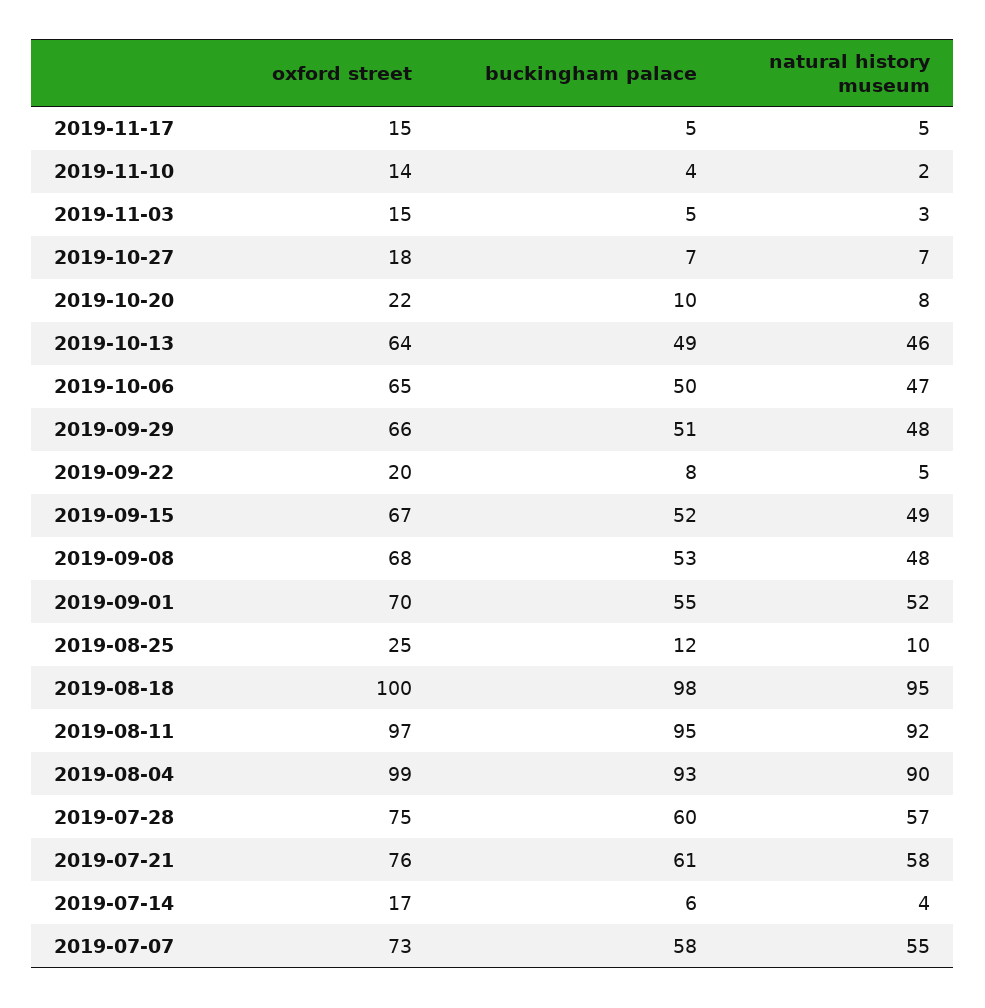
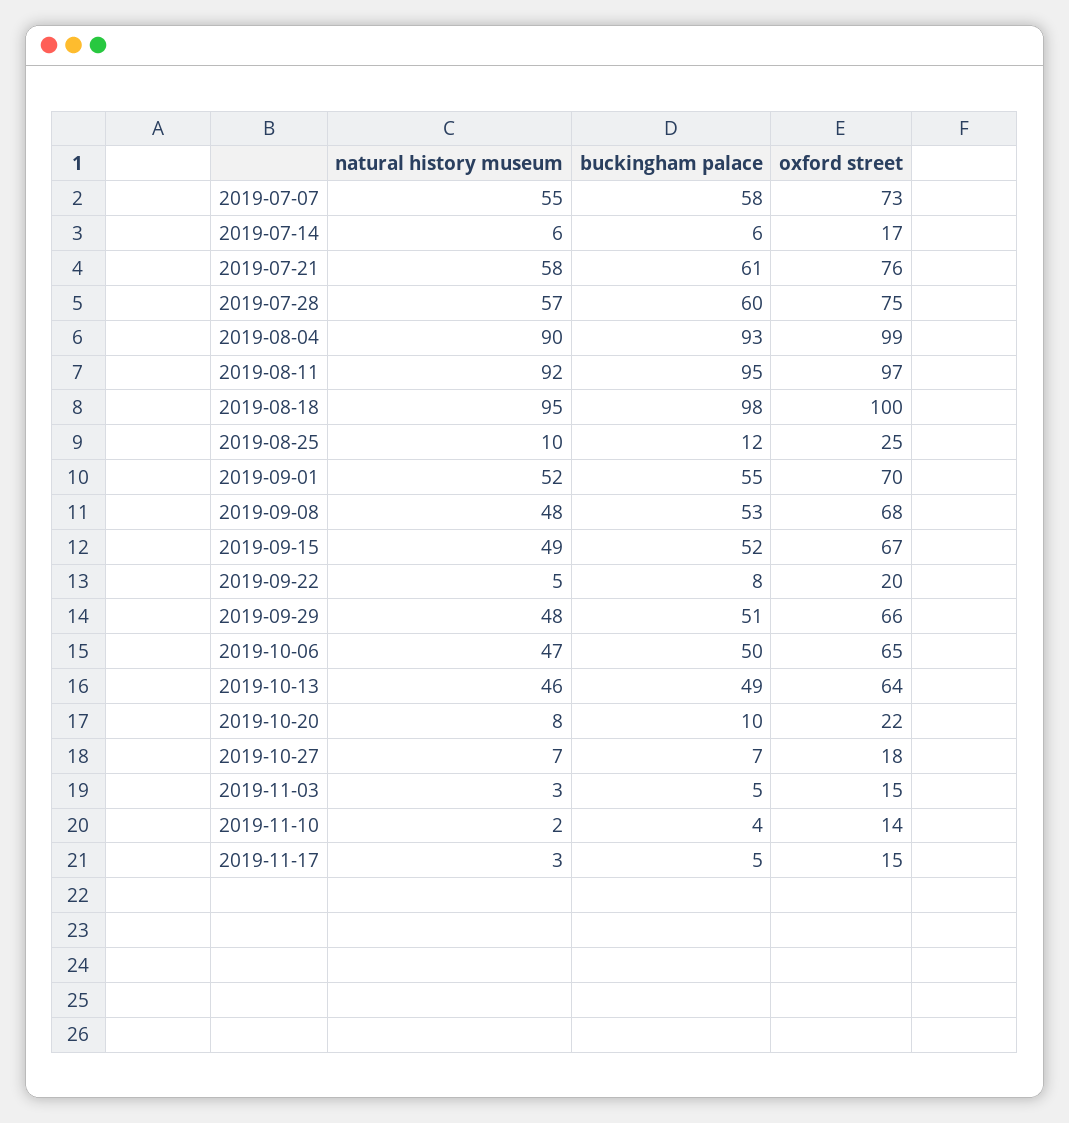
  {
    "oxford street": {
      "2019-11-17": 15,
      "2019-11-10": 14,
      "2019-11-03": 15,
      "2019-10-27": 18,
      "2019-10-20": 22,
      "2019-10-13": 64,
      "2019-10-06": 65,
      "2019-09-29": 66,
      "2019-09-22": 20,
      "2019-09-15": 67,
      "2019-09-08": 68,
      "2019-09-01": 70,
      "2019-08-25": 25,
      "2019-08-18": 100,
      "2019-08-11": 97,
      "2019-08-04": 99,
      "2019-07-28": 75,
      "2019-07-21": 76,
      "2019-07-14": 17,
      "2019-07-07": 73
    },
    "buckingham palace": {
      "2019-11-17": 5,
      "2019-11-10": 4,
      "2019-11-03": 5,
      "2019-10-27": 7,
      "2019-10-20": 10,
      "2019-10-13": 49,
      "2019-10-06": 50,
      "2019-09-29": 51,
      "2019-09-22": 8,
      "2019-09-15": 52,
      "2019-09-08": 53,
      "2019-09-01": 55,
      "2019-08-25": 12,
      "2019-08-18": 98,
      "2019-08-11": 95,
      "2019-08-04": 93,
      "2019-07-28": 60,
      "2019-07-21": 61,
      "2019-07-14": 6,
      "2019-07-07": 58
    },
    "natural history museum": {
-     "2019-11-17": 5,
+     "2019-11-17": 3,
      "2019-11-10": 2,
      "2019-11-03": 3,
      "2019-10-27": 7,
      "2019-10-20": 8,
      "2019-10-13": 46,
      "2019-10-06": 47,
      "2019-09-29": 48,
      "2019-09-22": 5,
      "2019-09-15": 49,
      "2019-09-08": 48,
      "2019-09-01": 52,
      "2019-08-25": 10,
      "2019-08-18": 95,
      "2019-08-11": 92,
      "2019-08-04": 90,
      "2019-07-28": 57,
      "2019-07-21": 58,
-     "2019-07-14": 4,
+     "2019-07-14": 6,
      "2019-07-07": 55
    }
  }

